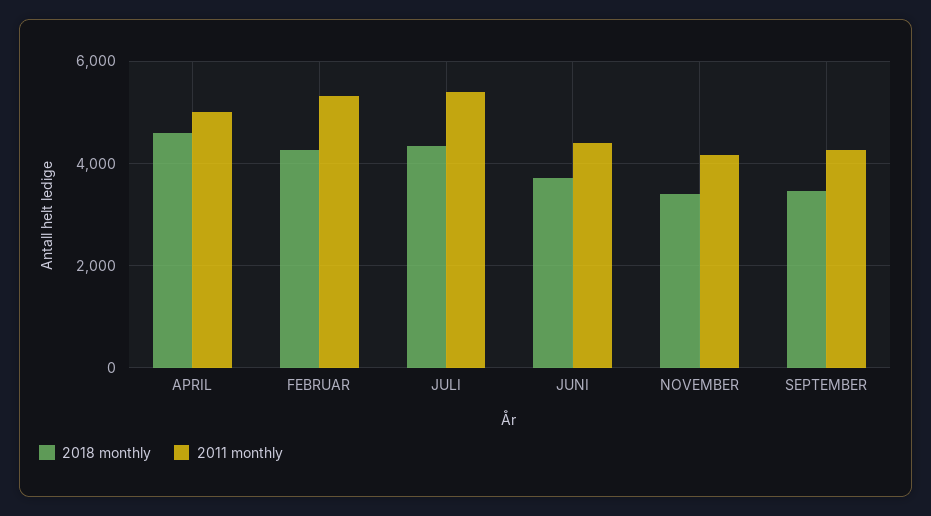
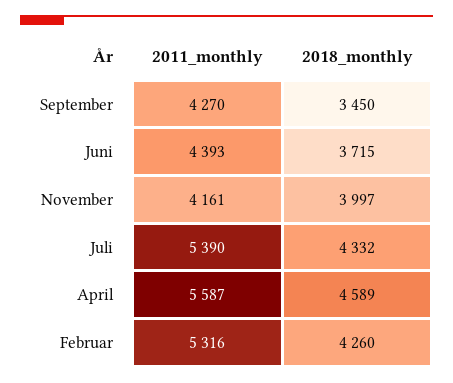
  {
    "2018 monthly": {
      "APRIL": 4589,
      "FEBRUAR": 4260,
      "JULI": 4332,
      "JUNI": 3715,
-     "NOVEMBER": 3400,
+     "NOVEMBER": 3997,
      "SEPTEMBER": 3450
    },
    "2011 monthly": {
-     "APRIL": 5000,
+     "APRIL": 5587,
      "FEBRUAR": 5316,
      "JULI": 5390,
      "JUNI": 4393,
      "NOVEMBER": 4161,
      "SEPTEMBER": 4270
    }
  }

